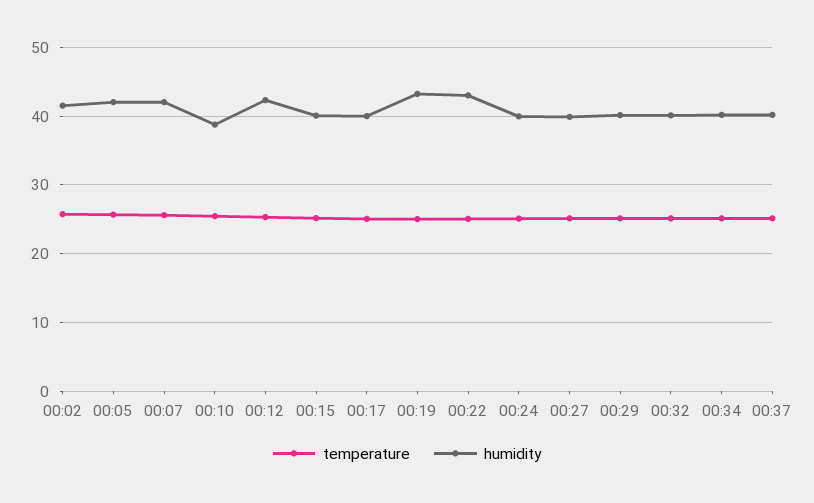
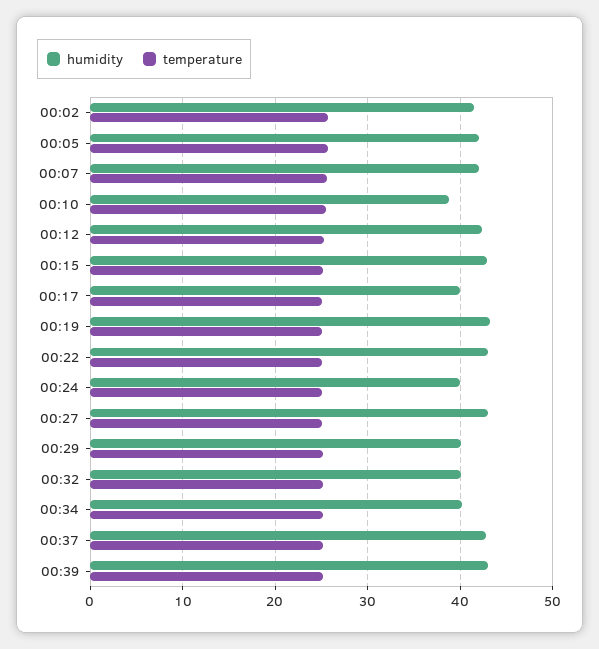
  {
    "temperature": {
      "00:02": 26,
      "00:05": 26,
      "00:07": 26,
      "00:10": 25,
      "00:12": 25,
      "00:15": 25,
      "00:17": 25,
      "00:19": 25,
      "00:22": 25,
      "00:24": 25,
      "00:27": 25,
      "00:29": 25,
      "00:32": 25,
      "00:34": 25,
-     "00:37": 25
+     "00:37": 25,
+     "00:39": 25
    },
    "humidity": {
      "00:02": 42,
      "00:05": 42,
      "00:07": 42,
      "00:10": 39,
      "00:12": 42,
-     "00:15": 40,
+     "00:15": 43,
      "00:17": 40,
      "00:19": 43,
      "00:22": 43,
      "00:24": 40,
-     "00:27": 40,
+     "00:27": 43,
      "00:29": 40,
      "00:32": 40,
      "00:34": 40,
-     "00:37": 40
+     "00:37": 43,
+     "00:39": 43
    }
  }

